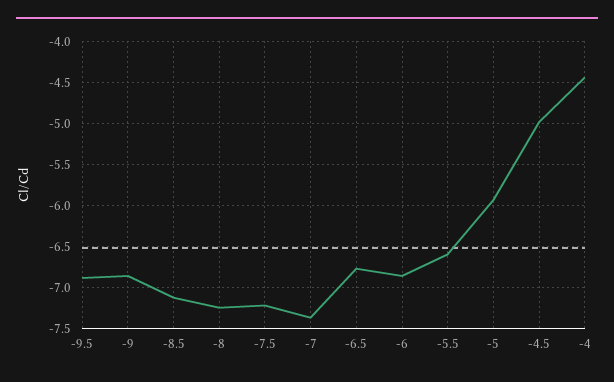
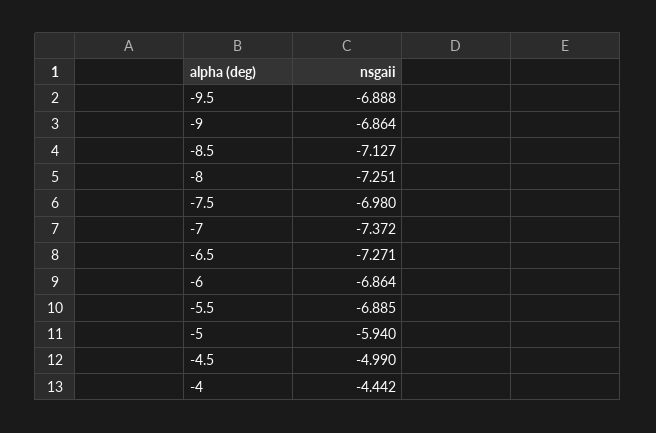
  {
    "-9.5": -6.888,
    "-9": -6.864,
    "-8.5": -7.127,
    "-8": -7.251,
-   "-7.5": -7.2,
+   "-7.5": -6.98,
    "-7": -7.372,
-   "-6.5": -6.8,
+   "-6.5": -7.271,
    "-6": -6.864,
-   "-5.5": -6.6,
+   "-5.5": -6.885,
    "-5": -5.94,
    "-4.5": -4.99,
    "-4": -4.442
  }

